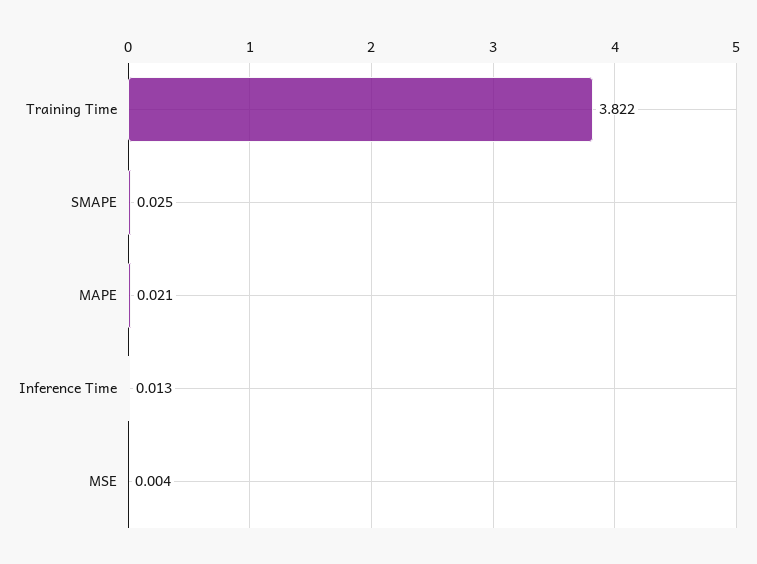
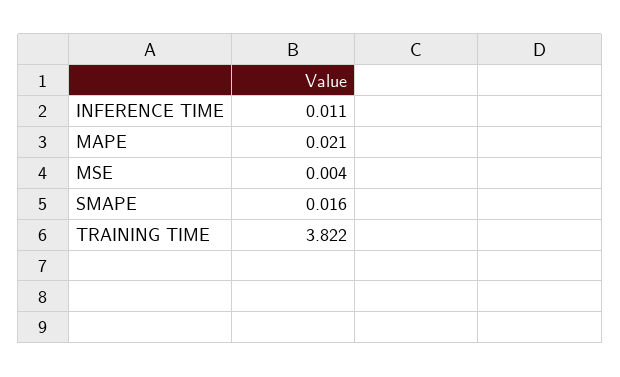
  {
    "Training Time": 3.822,
-   "SMAPE": 0.025,
+   "SMAPE": 0.016,
    "MAPE": 0.021,
-   "Inference Time": 0.013,
+   "Inference Time": 0.011,
    "MSE": 0.004
  }

